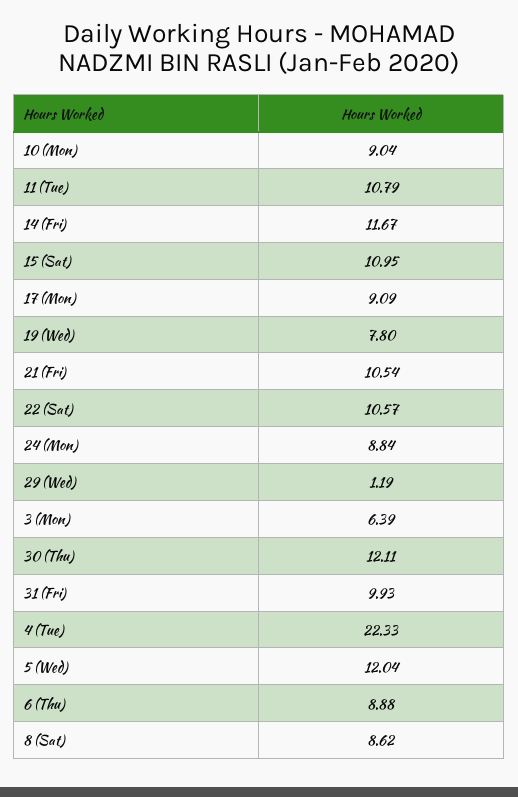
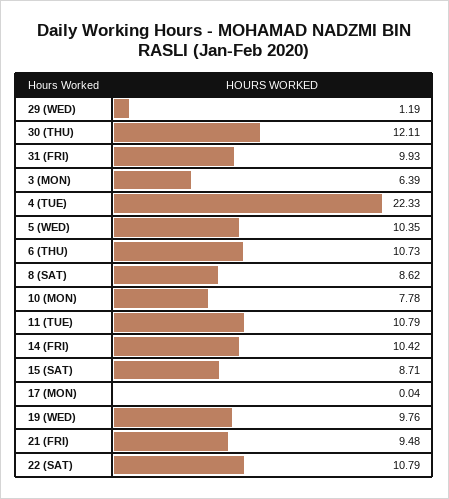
  {
-   "10 (Mon)": 9.04,
+   "10 (Mon)": 7.78,
    "11 (Tue)": 10.79,
-   "14 (Fri)": 11.67,
+   "14 (Fri)": 10.42,
-   "15 (Sat)": 10.95,
+   "15 (Sat)": 8.71,
-   "17 (Mon)": 9.09,
+   "17 (Mon)": 0.04,
-   "19 (Wed)": 7.8,
+   "19 (Wed)": 9.76,
-   "21 (Fri)": 10.54,
+   "21 (Fri)": 9.48,
-   "22 (Sat)": 10.57,
+   "22 (Sat)": 10.79,
-   "24 (Mon)": 8.84,
    "29 (Wed)": 1.19,
    "3 (Mon)": 6.39,
    "30 (Thu)": 12.11,
    "31 (Fri)": 9.93,
    "4 (Tue)": 22.33,
-   "5 (Wed)": 12.04,
+   "5 (Wed)": 10.35,
-   "6 (Thu)": 8.88,
+   "6 (Thu)": 10.73,
    "8 (Sat)": 8.62
  }

